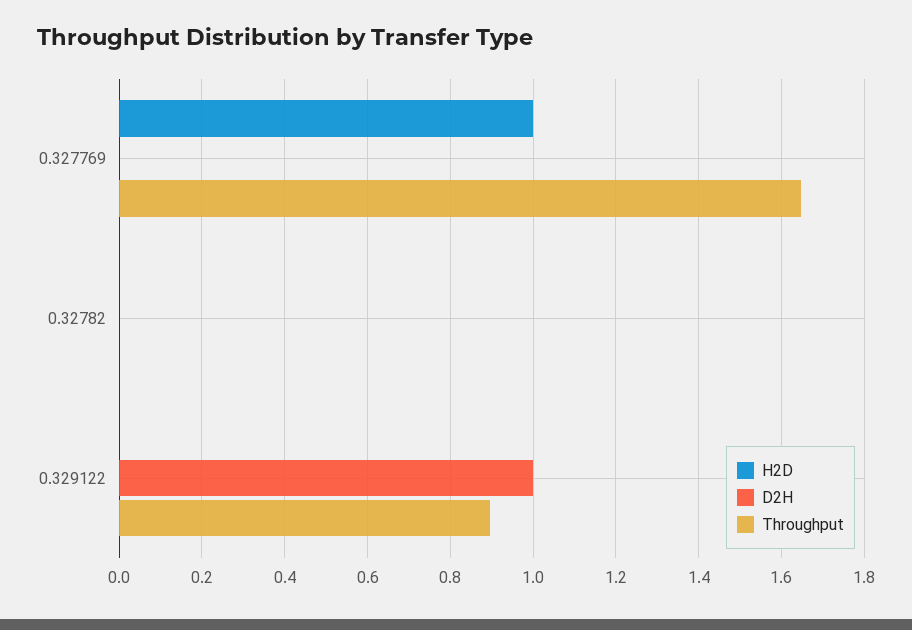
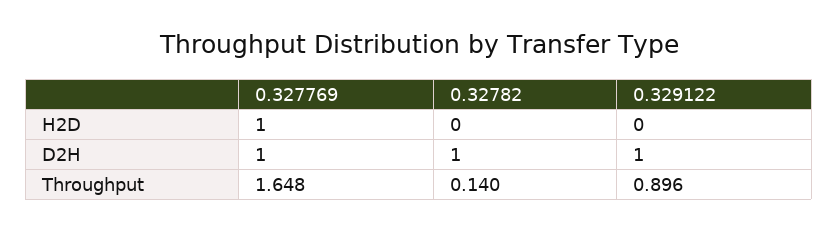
  {
    "H2D": {
      "0.327769": 1,
      "0.32782": 0,
      "0.329122": 0
    },
    "D2H": {
-     "0.327769": 0,
+     "0.327769": 1,
-     "0.32782": 0,
+     "0.32782": 1,
      "0.329122": 1
    },
    "Throughput": {
      "0.327769": 1.648,
-     "0.32782": 0,
+     "0.32782": 0.14,
      "0.329122": 0.896
    }
  }

